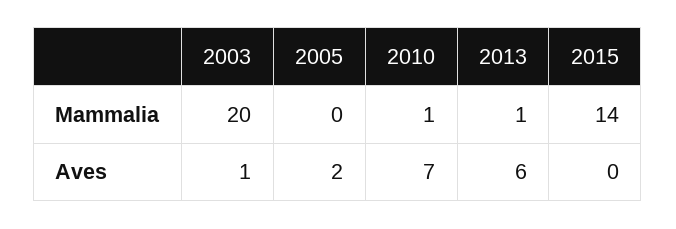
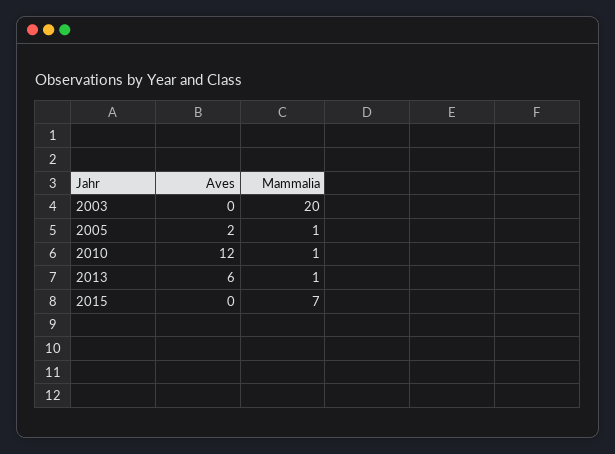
  {
    "2003": {
      "Mammalia": 20,
-     "Aves": 1
+     "Aves": 0
    },
    "2005": {
-     "Mammalia": 0,
+     "Mammalia": 1,
      "Aves": 2
    },
    "2010": {
      "Mammalia": 1,
-     "Aves": 7
+     "Aves": 12
    },
    "2013": {
      "Mammalia": 1,
      "Aves": 6
    },
    "2015": {
-     "Mammalia": 14,
+     "Mammalia": 7,
      "Aves": 0
    }
  }

